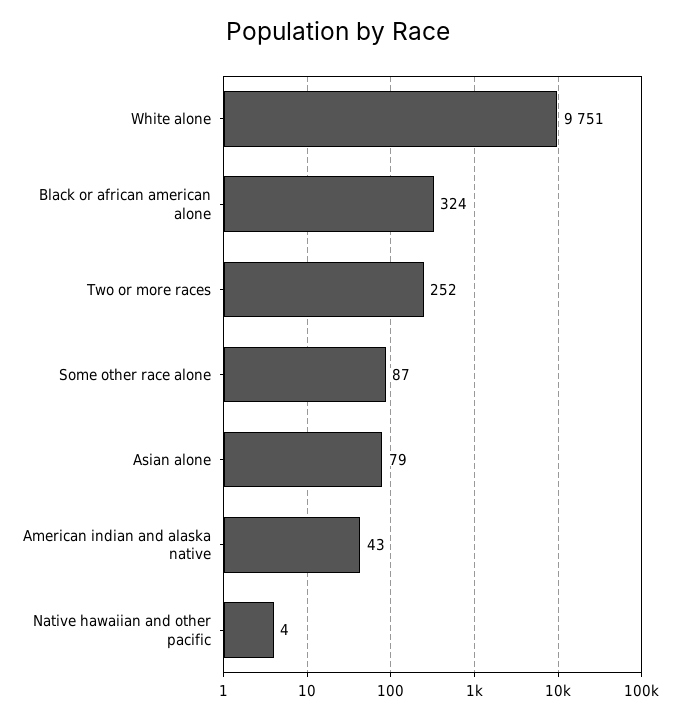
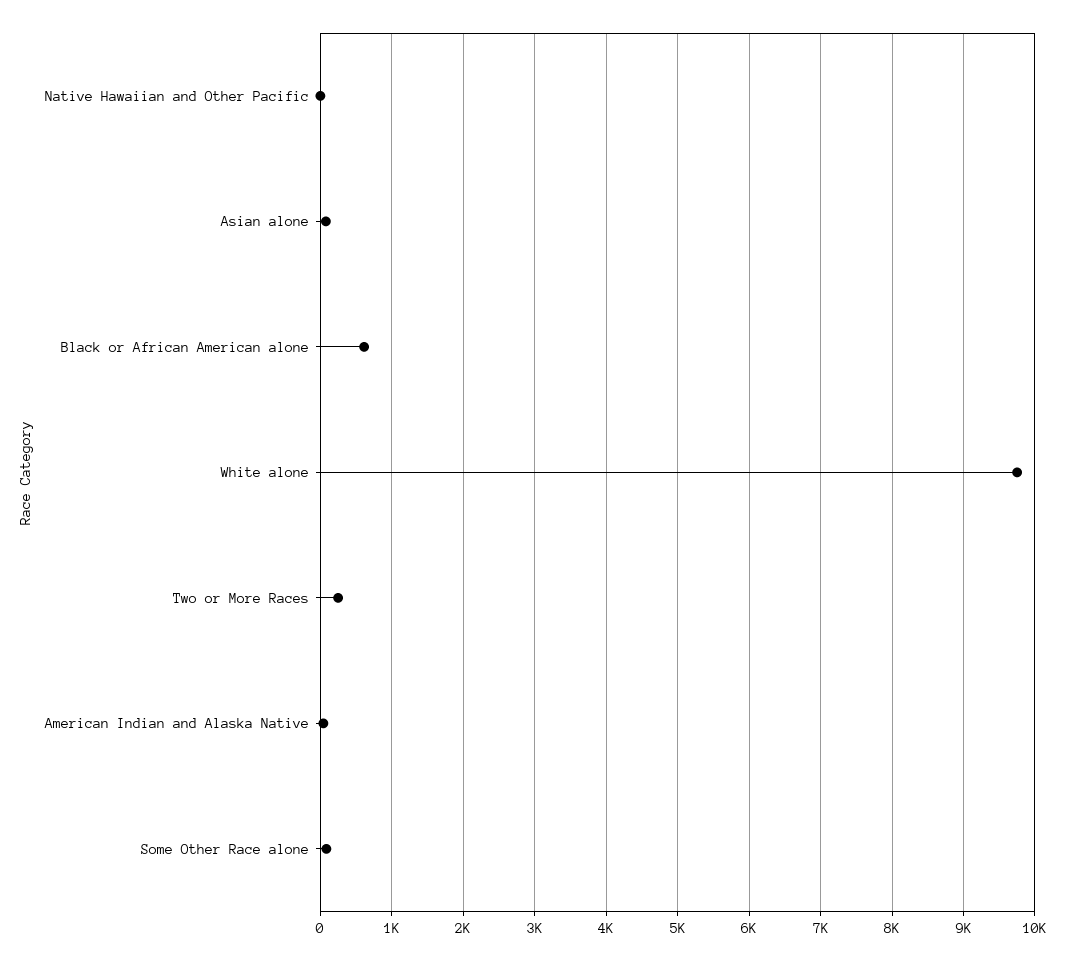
  {
    "White alone": 9751,
-   "Black or african american alone": 324,
+   "Black or african american alone": 600,
    "Two or more races": 252,
    "Some other race alone": 87,
    "Asian alone": 79,
    "American indian and alaska native": 43,
    "Native hawaiian and other pacific": 4
  }

